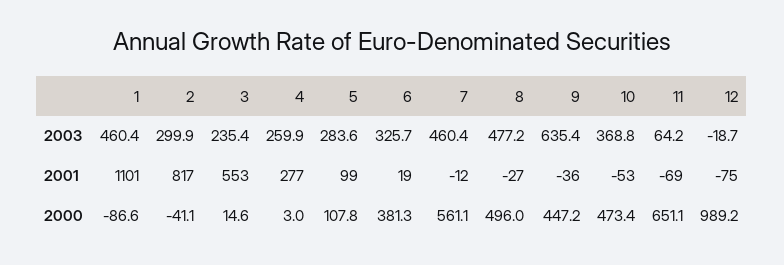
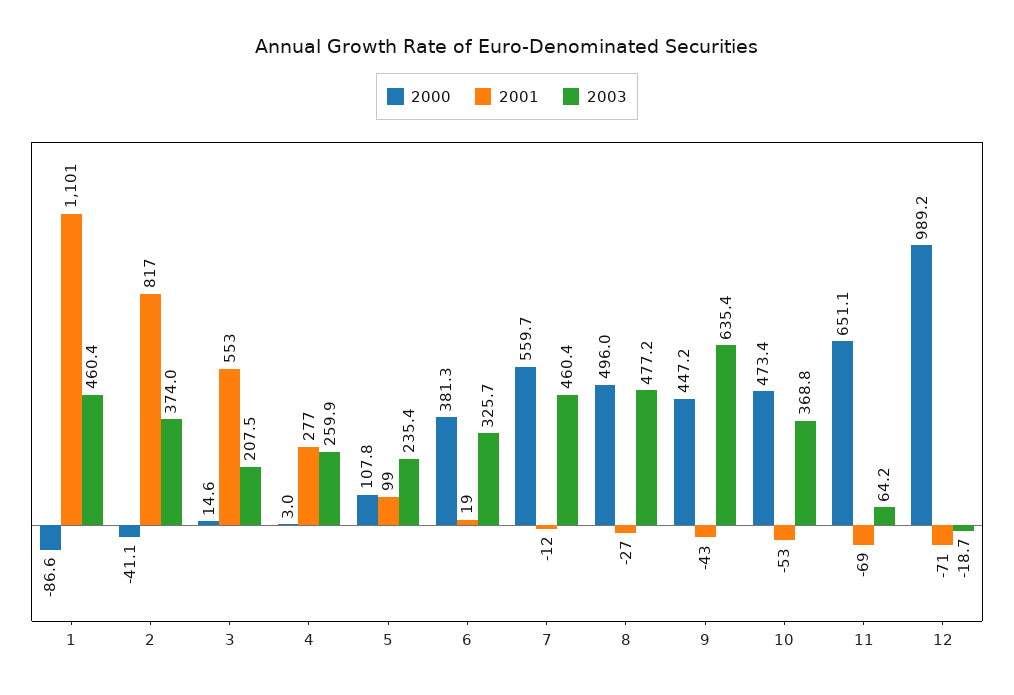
  {
    "2003": {
      "1": 460.4,
-     "2": 299.9,
+     "2": 374,
-     "3": 235.4,
+     "3": 207.5,
      "4": 259.9,
-     "5": 283.6,
+     "5": 235.4,
      "6": 325.7,
      "7": 460.4,
      "8": 477.2,
      "9": 635.4,
      "10": 368.8,
      "11": 64.2,
      "12": -18.7
    },
    "2001": {
      "1": 1101,
      "2": 817,
      "3": 553,
      "4": 277,
      "5": 99,
      "6": 19,
      "7": -12,
      "8": -27,
-     "9": -36,
+     "9": -43,
      "10": -53,
      "11": -69,
-     "12": -75
+     "12": -71
    },
    "2000": {
      "1": -86.6,
      "2": -41.1,
      "3": 14.6,
      "4": 3,
      "5": 107.8,
      "6": 381.3,
-     "7": 561.1,
+     "7": 559.7,
      "8": 496,
      "9": 447.2,
      "10": 473.4,
      "11": 651.1,
      "12": 989.2
    }
  }

